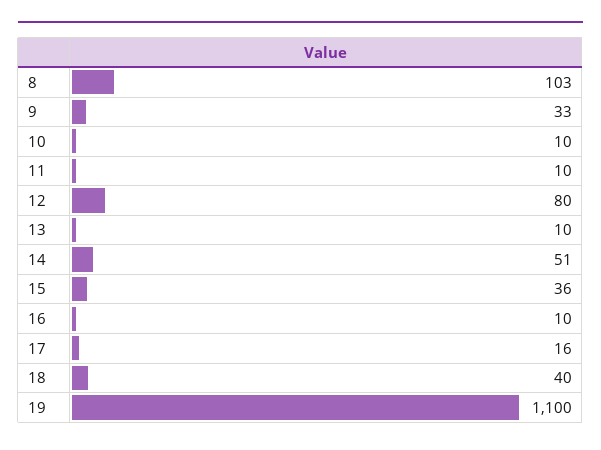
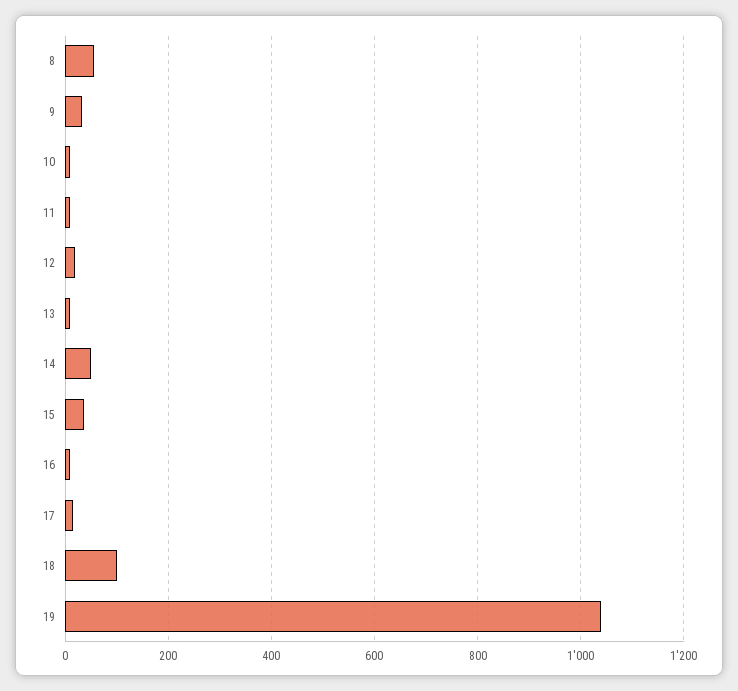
  {
-   "8": 103,
+   "8": 60,
    "9": 33,
    "10": 10,
    "11": 10,
-   "12": 80,
+   "12": 20,
    "13": 10,
    "14": 51,
    "15": 36,
    "16": 10,
    "17": 16,
-   "18": 40,
+   "18": 100,
-   "19": 1100
+   "19": 1040
  }

